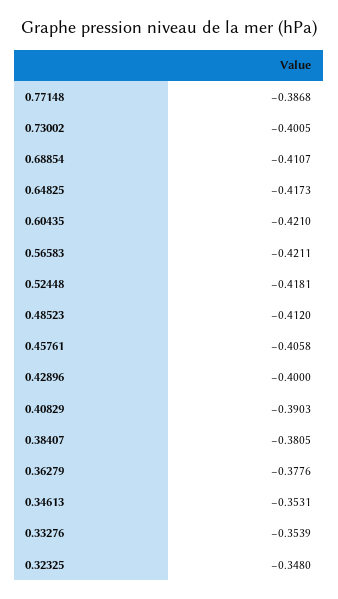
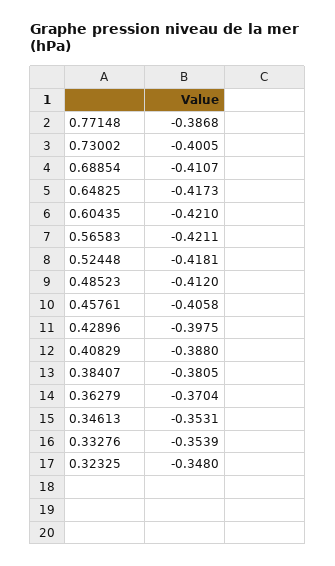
  {
    "0.77148": -0.3868,
    "0.73002": -0.4005,
    "0.68854": -0.4107,
    "0.64825": -0.4173,
    "0.60435": -0.421,
    "0.56583": -0.4211,
    "0.52448": -0.4181,
    "0.48523": -0.412,
    "0.45761": -0.4058,
-   "0.42896": -0.4,
+   "0.42896": -0.3975,
-   "0.40829": -0.3903,
+   "0.40829": -0.388,
    "0.38407": -0.3805,
-   "0.36279": -0.3776,
+   "0.36279": -0.3704,
    "0.34613": -0.3531,
    "0.33276": -0.3539,
    "0.32325": -0.348
  }

